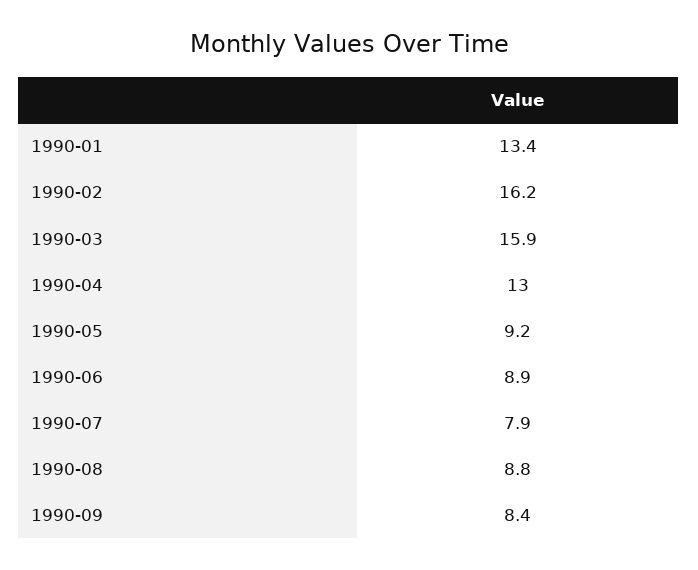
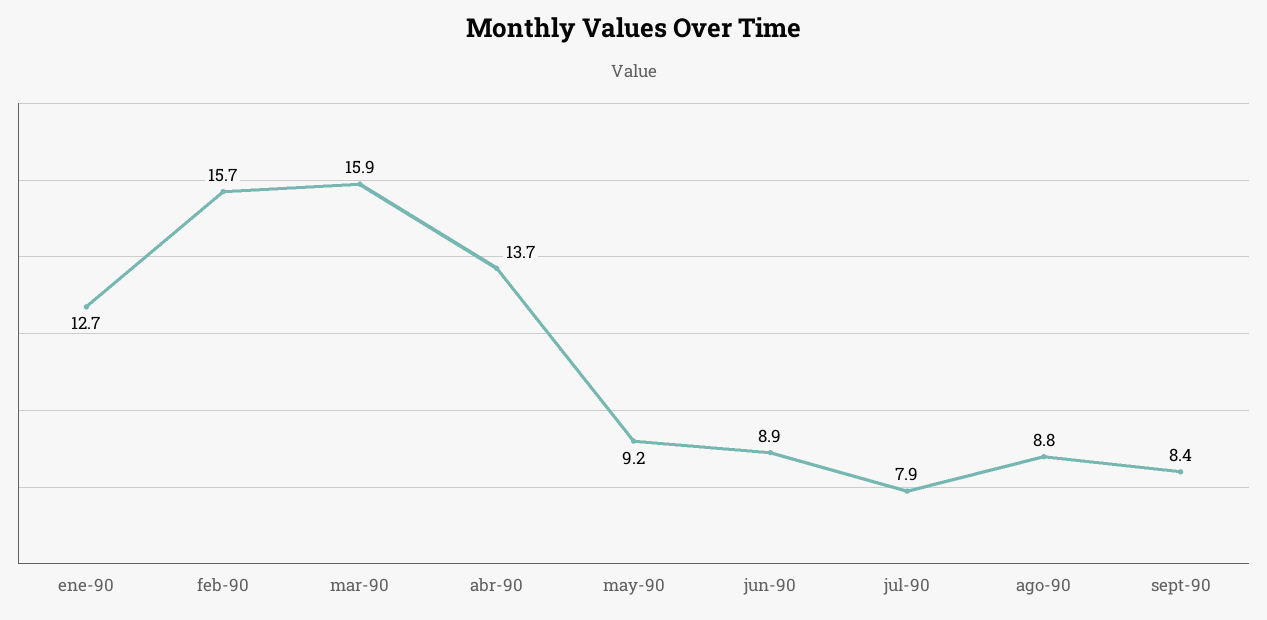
  {
-   "1990-01": 13.4,
+   "1990-01": 12.7,
-   "1990-02": 16.2,
+   "1990-02": 15.7,
    "1990-03": 15.9,
-   "1990-04": 13,
+   "1990-04": 13.7,
    "1990-05": 9.2,
    "1990-06": 8.9,
    "1990-07": 7.9,
    "1990-08": 8.8,
    "1990-09": 8.4
  }

